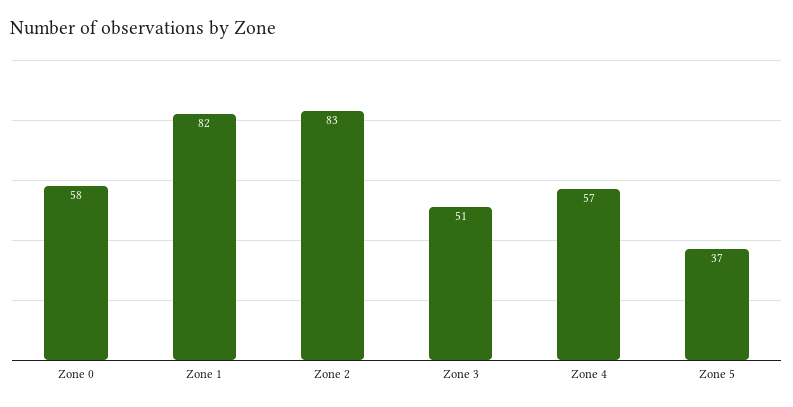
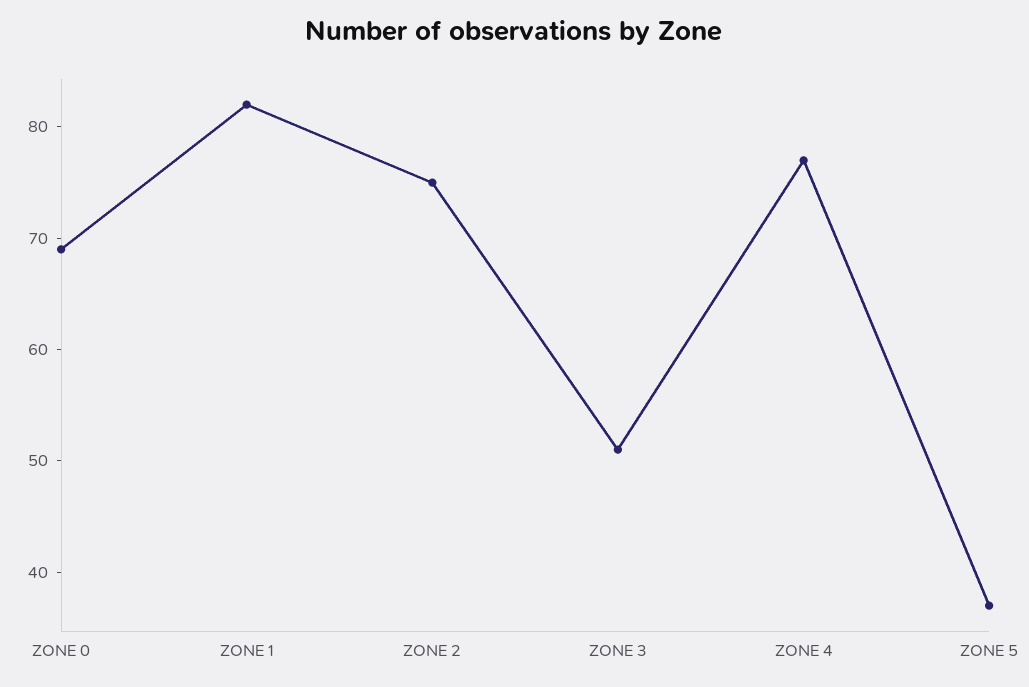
  {
-   "Zone 0": 58,
+   "Zone 0": 69,
    "Zone 1": 82,
-   "Zone 2": 83,
+   "Zone 2": 75,
    "Zone 3": 51,
-   "Zone 4": 57,
+   "Zone 4": 77,
    "Zone 5": 37
  }

